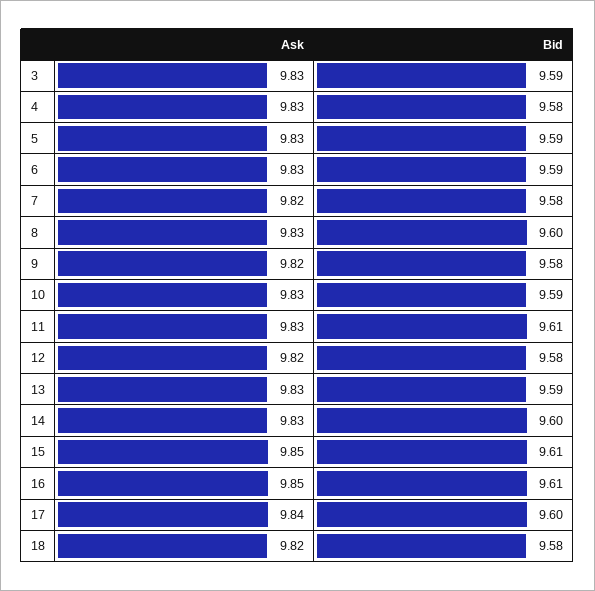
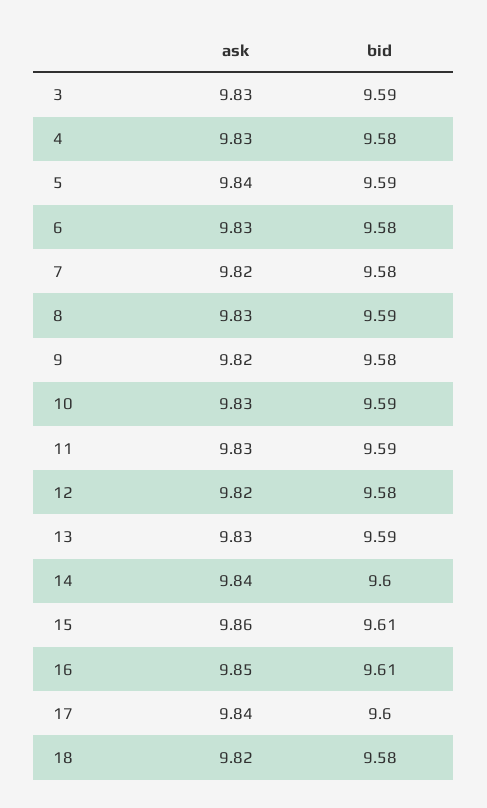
  {
    "Ask": {
      "3": 9.83,
      "4": 9.83,
-     "5": 9.83,
+     "5": 9.84,
      "6": 9.83,
      "7": 9.82,
      "8": 9.83,
      "9": 9.82,
      "10": 9.83,
      "11": 9.83,
      "12": 9.82,
      "13": 9.83,
-     "14": 9.83,
+     "14": 9.84,
-     "15": 9.85,
+     "15": 9.86,
      "16": 9.85,
      "17": 9.84,
      "18": 9.82
    },
    "Bid": {
      "3": 9.59,
      "4": 9.58,
      "5": 9.59,
-     "6": 9.59,
+     "6": 9.58,
      "7": 9.58,
-     "8": 9.6,
+     "8": 9.59,
      "9": 9.58,
      "10": 9.59,
-     "11": 9.61,
+     "11": 9.59,
      "12": 9.58,
      "13": 9.59,
      "14": 9.6,
      "15": 9.61,
      "16": 9.61,
      "17": 9.6,
      "18": 9.58
    }
  }

